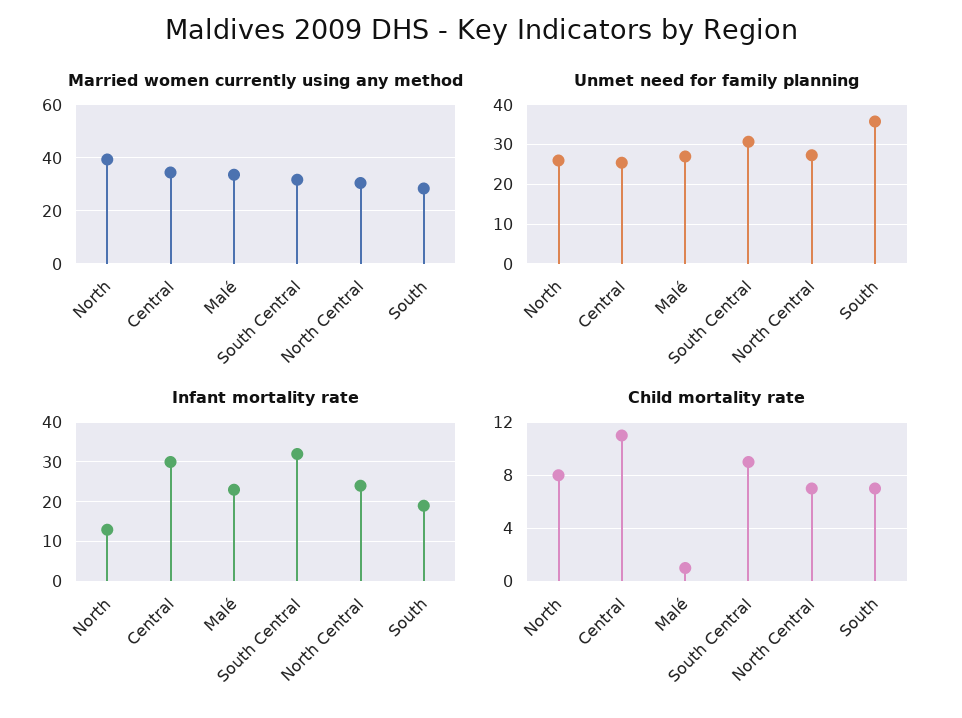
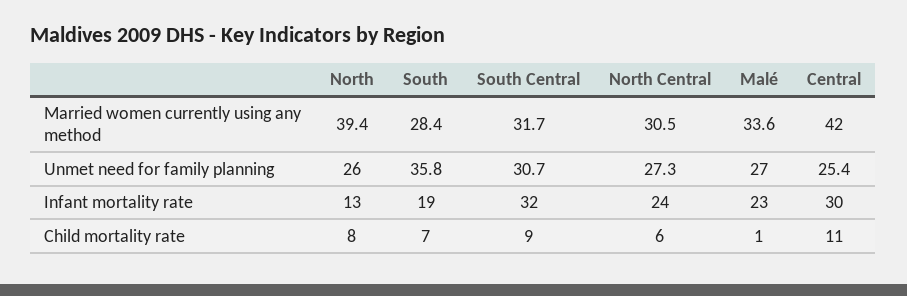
  {
    "Married women currently using any method": {
      "North": 39.4,
-     "Central": 35,
+     "Central": 42,
      "Malé": 33.6,
      "South Central": 31.7,
      "North Central": 30.5,
      "South": 28.4
    },
    "Unmet need for family planning": {
      "North": 26,
      "Central": 25.4,
      "Malé": 27,
      "South Central": 30.7,
      "North Central": 27.3,
      "South": 35.8
    },
    "Infant mortality rate": {
      "North": 13,
      "Central": 30,
      "Malé": 23,
      "South Central": 32,
      "North Central": 24,
      "South": 19
    },
    "Child mortality rate": {
      "North": 8,
      "Central": 11,
      "Malé": 1,
      "South Central": 9,
-     "North Central": 7,
+     "North Central": 6,
      "South": 7
    }
  }

